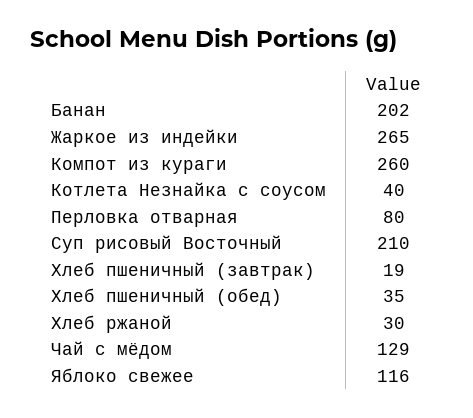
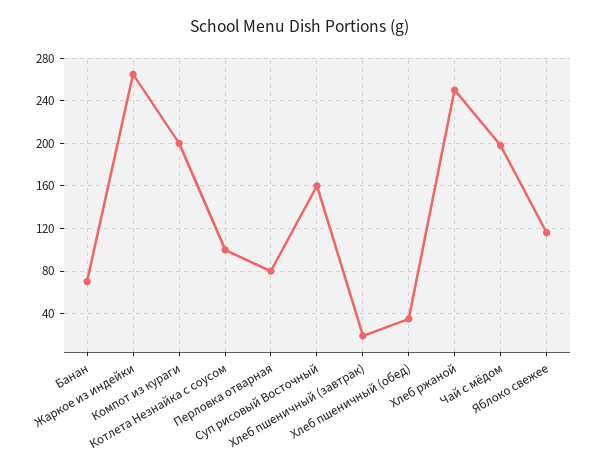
  {
-   "Банан": 202,
+   "Банан": 70,
    "Жаркое из индейки": 265,
-   "Компот из кураги": 260,
+   "Компот из кураги": 200,
-   "Котлета Незнайка с соусом": 40,
+   "Котлета Незнайка с соусом": 100,
    "Перловка отварная": 80,
-   "Суп рисовый Восточный": 210,
+   "Суп рисовый Восточный": 160,
    "Хлеб пшеничный (завтрак)": 19,
    "Хлеб пшеничный (обед)": 35,
-   "Хлеб ржаной": 30,
+   "Хлеб ржаной": 250,
-   "Чай с мёдом": 129,
+   "Чай с мёдом": 200,
    "Яблоко свежее": 116
  }

